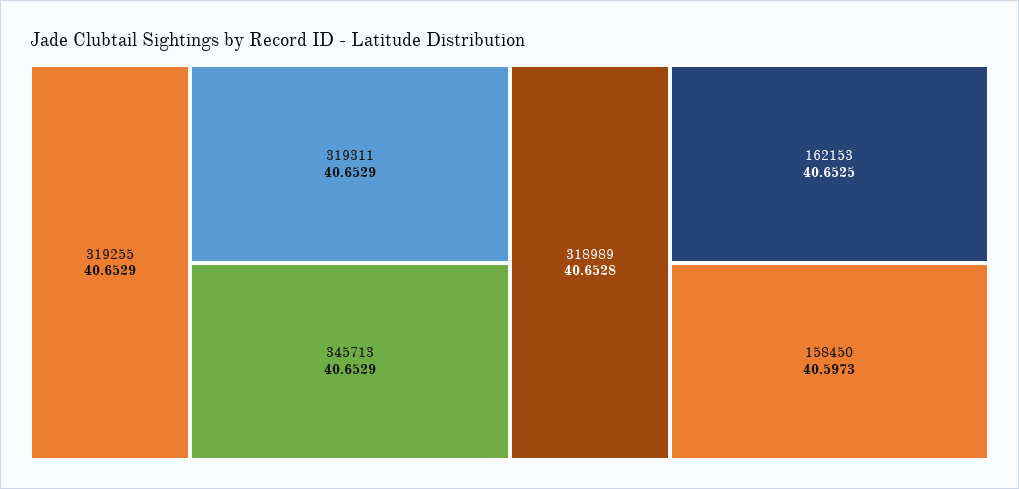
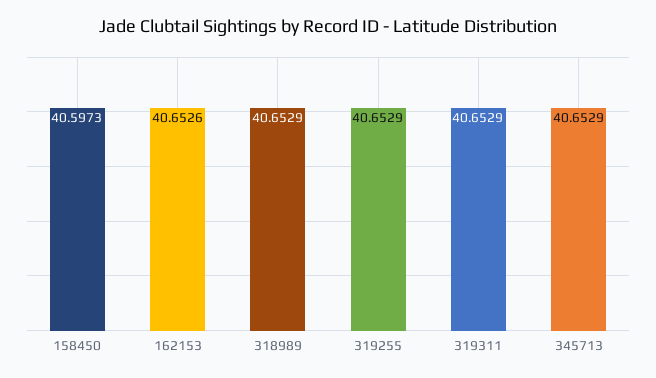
  {
    "319255": 40.6529,
    "319311": 40.6529,
    "345713": 40.6529,
-   "318989": 40.6528,
+   "318989": 40.6529,
-   "162153": 40.6525,
+   "162153": 40.6526,
    "158450": 40.5973
  }

